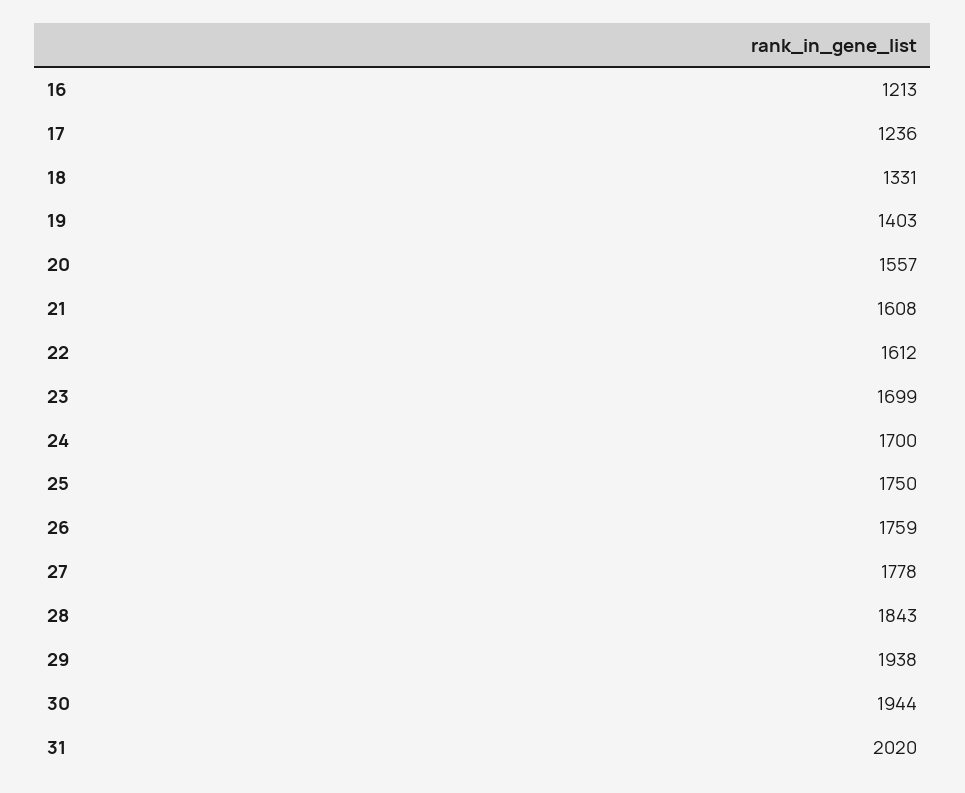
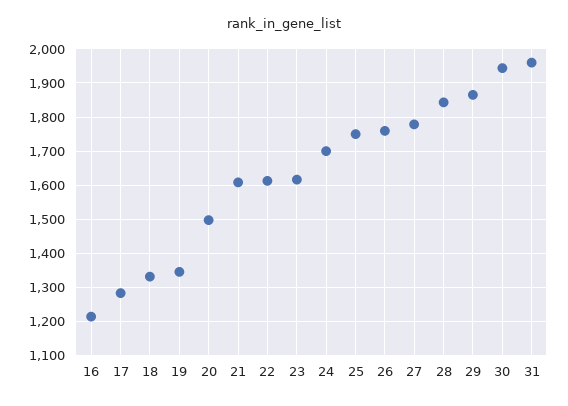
  {
    "16": 1213,
-   "17": 1236,
+   "17": 1280,
    "18": 1331,
-   "19": 1403,
+   "19": 1340,
-   "20": 1557,
+   "20": 1500,
    "21": 1608,
    "22": 1612,
-   "23": 1699,
+   "23": 1620,
    "24": 1700,
    "25": 1750,
    "26": 1759,
    "27": 1778,
    "28": 1843,
-   "29": 1938,
+   "29": 1860,
    "30": 1944,
-   "31": 2020
+   "31": 1960
  }

